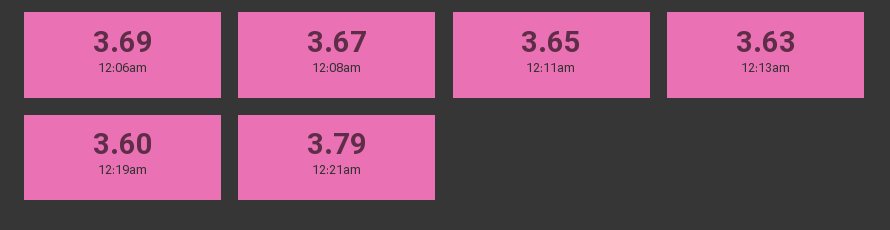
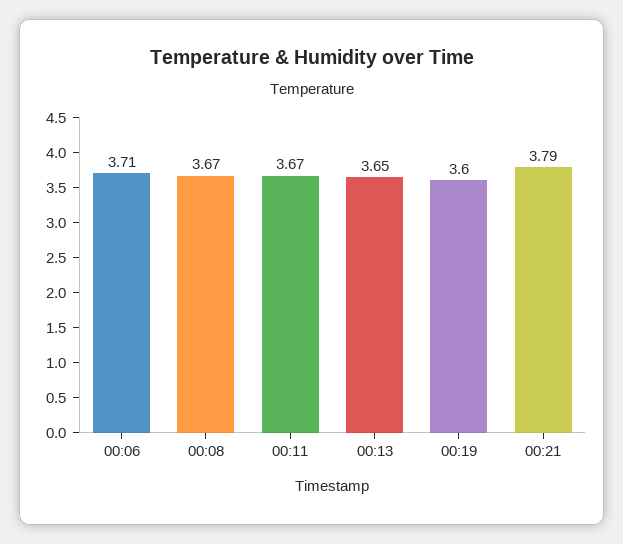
  {
-   "12:06am": 3.69,
+   "12:06am": 3.71,
    "12:08am": 3.67,
-   "12:11am": 3.65,
+   "12:11am": 3.67,
-   "12:13am": 3.63,
+   "12:13am": 3.65,
    "12:19am": 3.6,
    "12:21am": 3.79
  }

